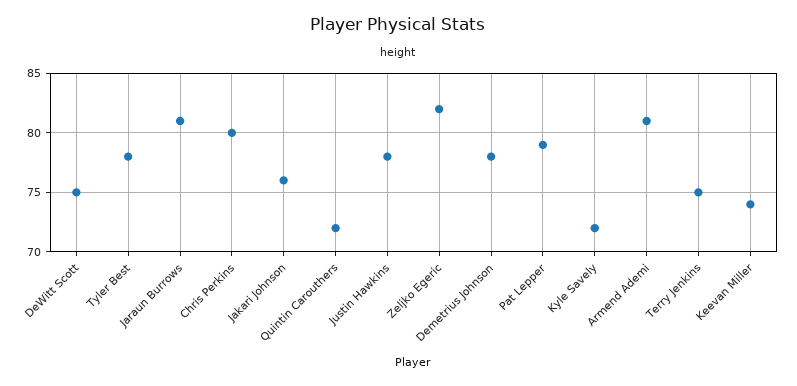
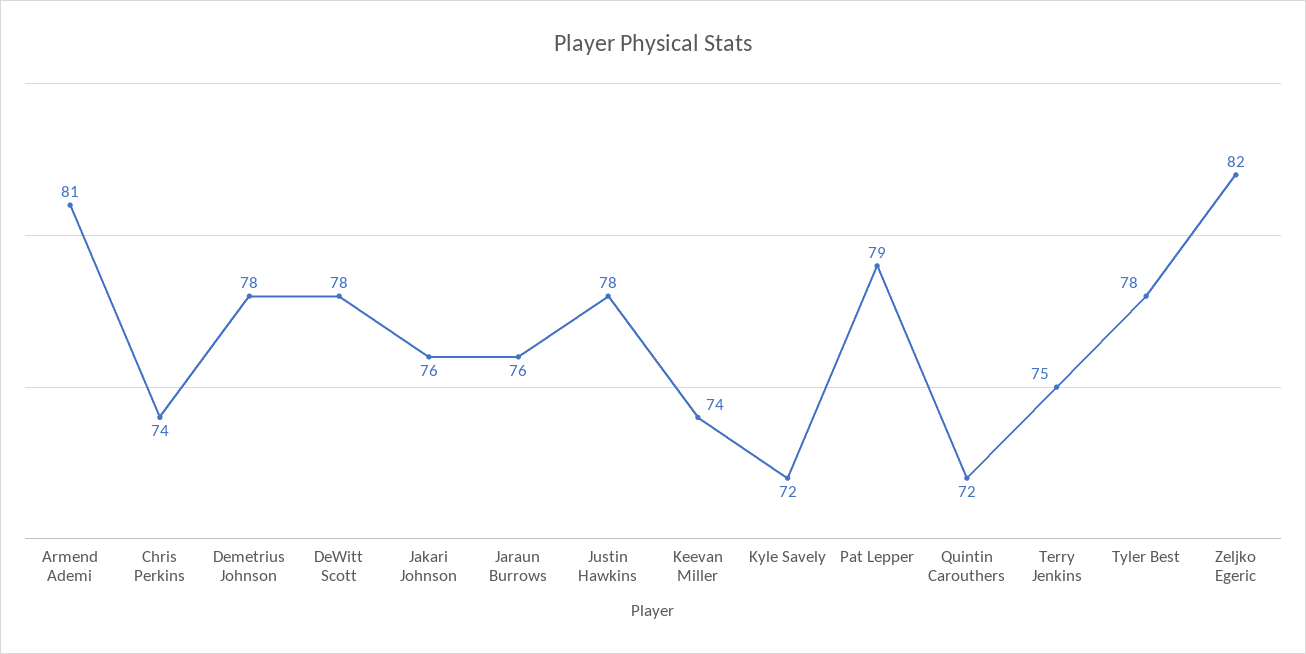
  {
-   "DeWitt Scott": 75,
+   "DeWitt Scott": 78,
    "Tyler Best": 78,
-   "Jaraun Burrows": 81,
+   "Jaraun Burrows": 76,
-   "Chris Perkins": 80,
+   "Chris Perkins": 74,
    "Jakari Johnson": 76,
    "Quintin Carouthers": 72,
    "Justin Hawkins": 78,
    "Zeljko Egeric": 82,
    "Demetrius Johnson": 78,
    "Pat Lepper": 79,
    "Kyle Savely": 72,
    "Armend Ademi": 81,
    "Terry Jenkins": 75,
    "Keevan Miller": 74
  }

